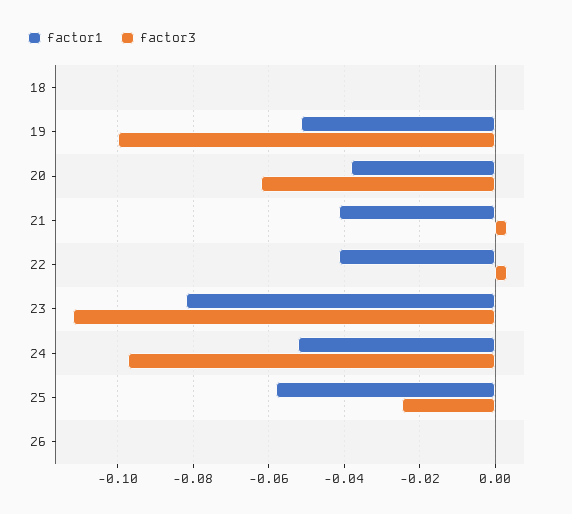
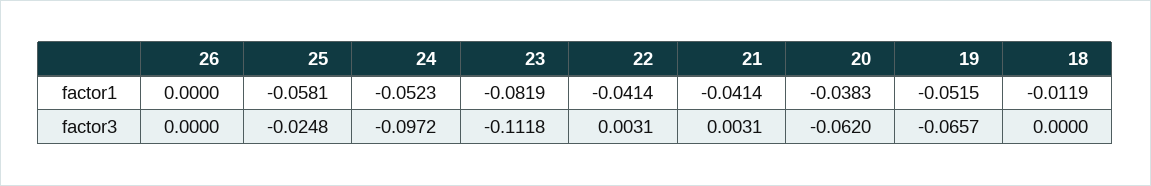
  {
    "factor1": {
-     "18": 0,
+     "18": -0.0119,
      "19": -0.0515,
      "20": -0.0383,
      "21": -0.0414,
      "22": -0.0414,
      "23": -0.0819,
      "24": -0.0523,
      "25": -0.0581,
      "26": 0
    },
    "factor3": {
      "18": 0,
-     "19": -0.1,
+     "19": -0.0657,
      "20": -0.062,
      "21": 0.0031,
      "22": 0.0031,
      "23": -0.1118,
      "24": -0.0972,
      "25": -0.0248,
      "26": 0
    }
  }

